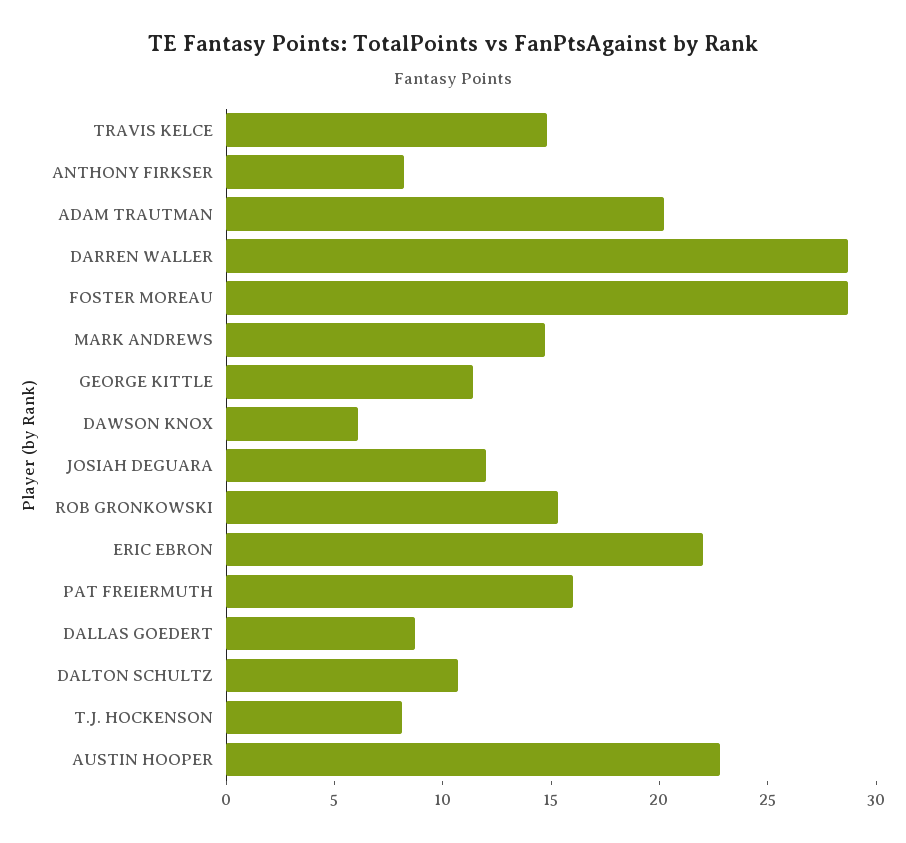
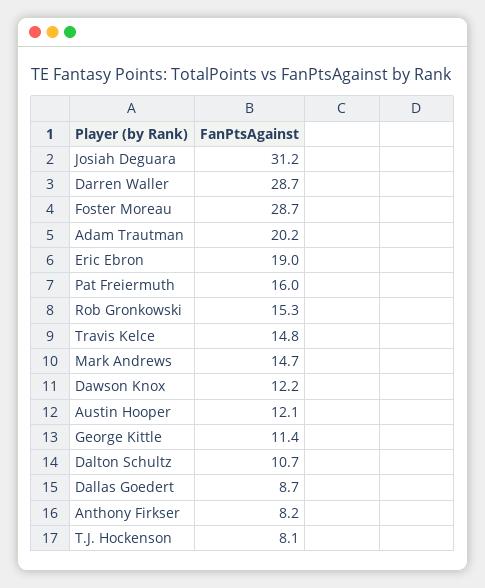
  {
    "TRAVIS KELCE": 14.8,
    "ANTHONY FIRKSER": 8.2,
    "ADAM TRAUTMAN": 20.2,
    "DARREN WALLER": 28.7,
    "FOSTER MOREAU": 28.7,
    "MARK ANDREWS": 14.7,
    "GEORGE KITTLE": 11.4,
-   "DAWSON KNOX": 6,
+   "DAWSON KNOX": 12.2,
-   "JOSIAH DEGUARA": 12,
+   "JOSIAH DEGUARA": 31.2,
    "ROB GRONKOWSKI": 15.3,
-   "ERIC EBRON": 22,
+   "ERIC EBRON": 19,
    "PAT FREIERMUTH": 16,
    "DALLAS GOEDERT": 8.7,
    "DALTON SCHULTZ": 10.7,
    "T.J. HOCKENSON": 8.1,
-   "AUSTIN HOOPER": 23
+   "AUSTIN HOOPER": 12.1
  }

